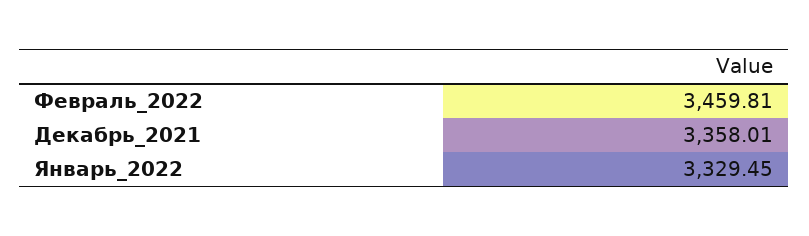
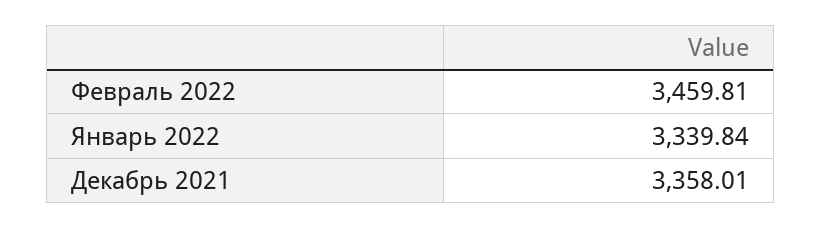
  {
    "Февраль_2022": 3459.81,
    "Декабрь_2021": 3358.01,
-   "Январь_2022": 3329.45
+   "Январь_2022": 3339.84
  }

